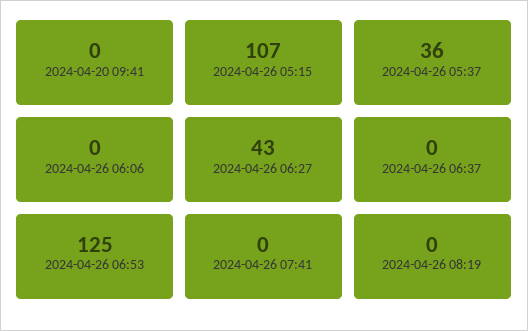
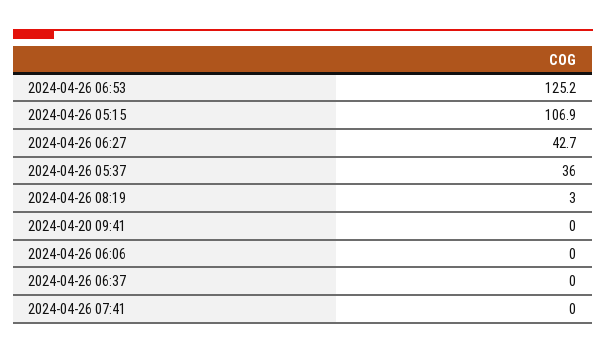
  {
    "2024-04-20 09:41": 0,
    "2024-04-26 05:15": 106.9,
    "2024-04-26 05:37": 36,
    "2024-04-26 06:06": 0,
    "2024-04-26 06:27": 42.7,
    "2024-04-26 06:37": 0,
    "2024-04-26 06:53": 125.2,
    "2024-04-26 07:41": 0,
-   "2024-04-26 08:19": 0
+   "2024-04-26 08:19": 3
  }

